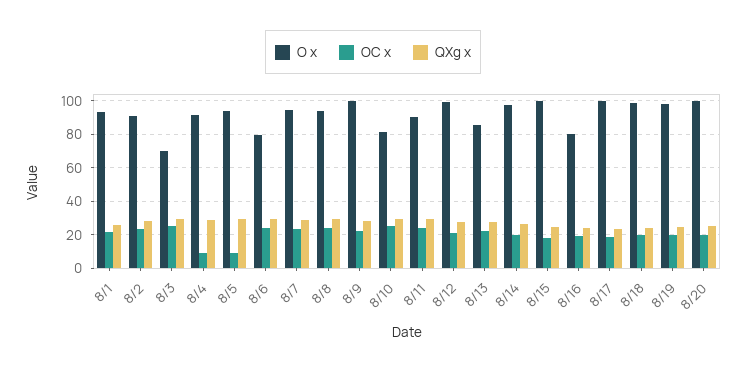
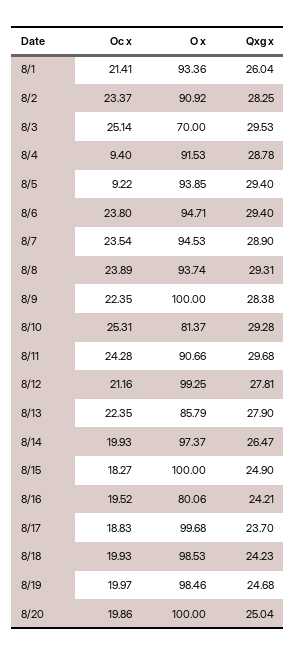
  {
    "O x": {
      "8/1": 93.36,
      "8/2": 90.92,
      "8/3": 70,
      "8/4": 91.53,
      "8/5": 93.85,
-     "8/6": 80,
+     "8/6": 94.71,
      "8/7": 94.53,
      "8/8": 93.74,
      "8/9": 100,
      "8/10": 81.37,
      "8/11": 90.66,
      "8/12": 99.25,
      "8/13": 85.79,
      "8/14": 97.37,
      "8/15": 100,
      "8/16": 80.06,
      "8/17": 99.68,
      "8/18": 98.53,
      "8/19": 98.46,
      "8/20": 100
    },
    "OC x": {
      "8/1": 21.41,
      "8/2": 23.37,
      "8/3": 25.14,
      "8/4": 9.4,
      "8/5": 9.22,
      "8/6": 23.8,
      "8/7": 23.54,
      "8/8": 23.89,
      "8/9": 22.35,
      "8/10": 25.31,
      "8/11": 24.28,
      "8/12": 21.16,
      "8/13": 22.35,
      "8/14": 19.93,
      "8/15": 18.27,
      "8/16": 19.52,
      "8/17": 18.83,
      "8/18": 19.93,
      "8/19": 19.97,
      "8/20": 19.86
    },
    "QXg x": {
      "8/1": 26.04,
      "8/2": 28.25,
      "8/3": 29.53,
      "8/4": 28.78,
      "8/5": 29.4,
      "8/6": 29.4,
      "8/7": 28.9,
      "8/8": 29.31,
      "8/9": 28.38,
      "8/10": 29.28,
      "8/11": 29.68,
      "8/12": 27.81,
      "8/13": 27.9,
      "8/14": 26.47,
      "8/15": 24.9,
      "8/16": 24.21,
      "8/17": 23.7,
      "8/18": 24.23,
      "8/19": 24.68,
      "8/20": 25.04
    }
  }

